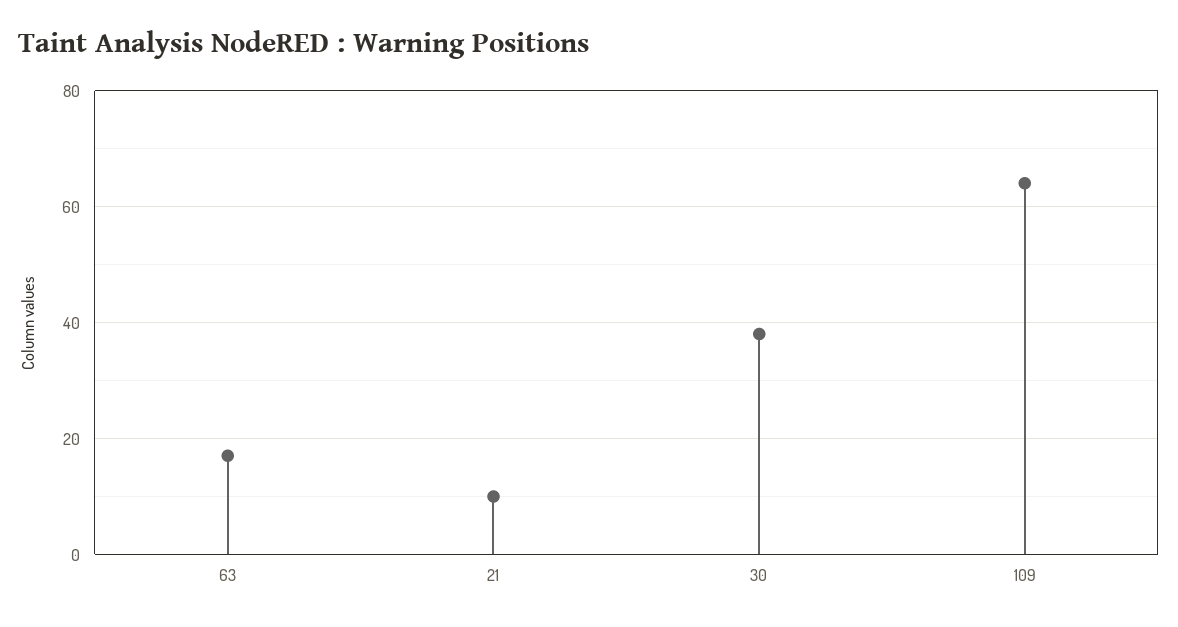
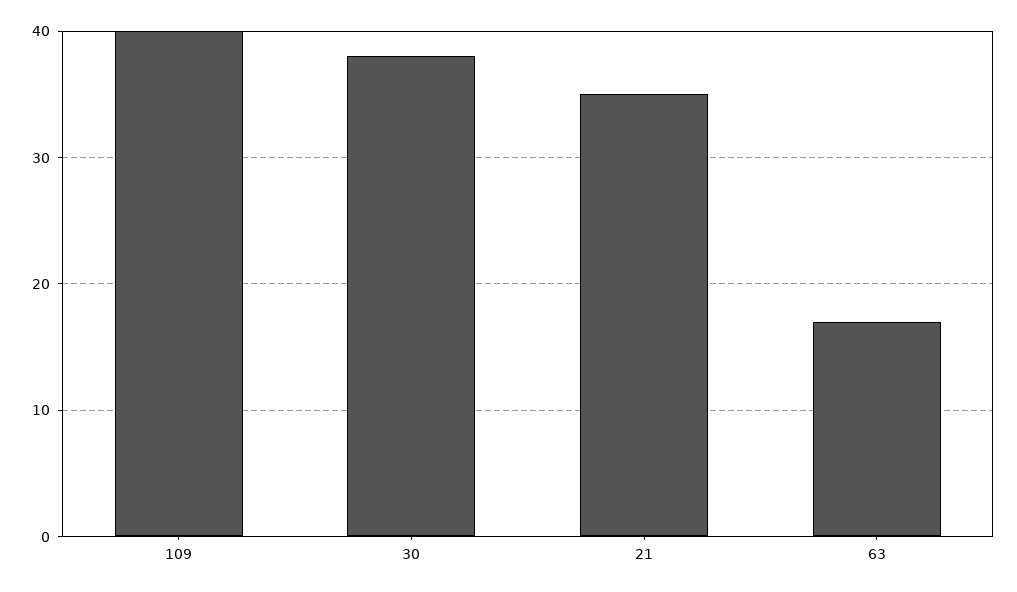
  {
    "63": 17,
-   "21": 10,
+   "21": 35,
    "30": 38,
-   "109": 65
+   "109": 40
  }

